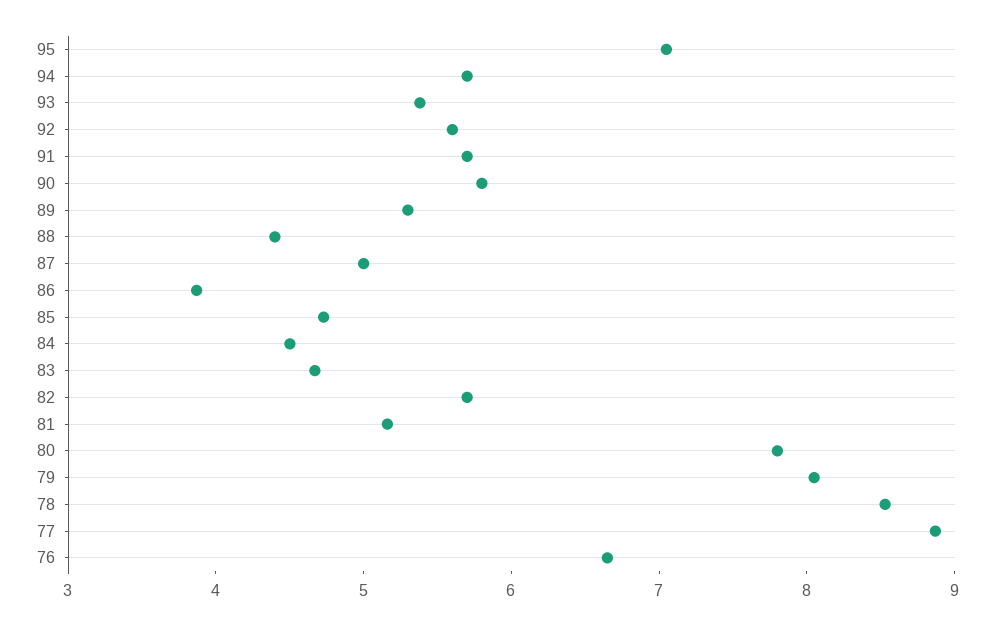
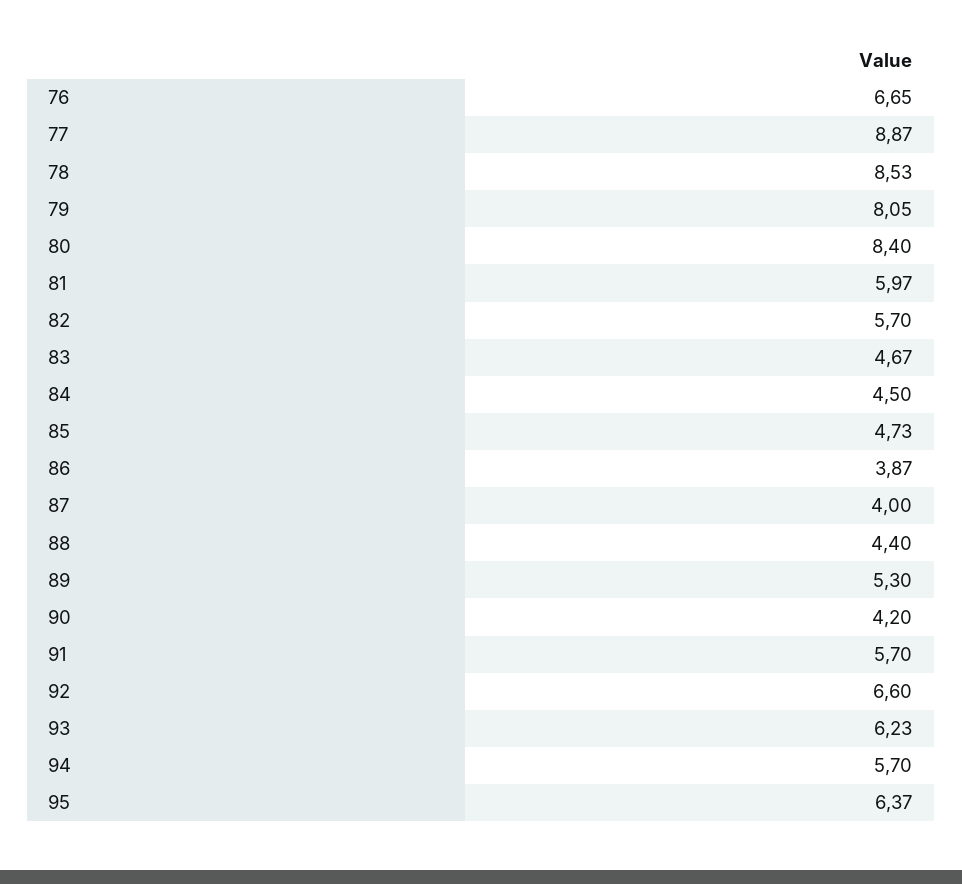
  {
-   "95": 7,
+   "95": 6.37,
    "94": 5.7,
-   "93": 5.4,
+   "93": 6.23,
-   "92": 5.6,
+   "92": 6.6,
    "91": 5.7,
-   "90": 5.8,
+   "90": 4.2,
    "89": 5.3,
    "88": 4.4,
-   "87": 5,
+   "87": 4,
    "86": 3.87,
    "85": 4.73,
    "84": 4.5,
    "83": 4.67,
    "82": 5.7,
-   "81": 5.2,
+   "81": 5.97,
-   "80": 7.8,
+   "80": 8.4,
    "79": 8.05,
    "78": 8.53,
    "77": 8.87,
    "76": 6.65
  }

